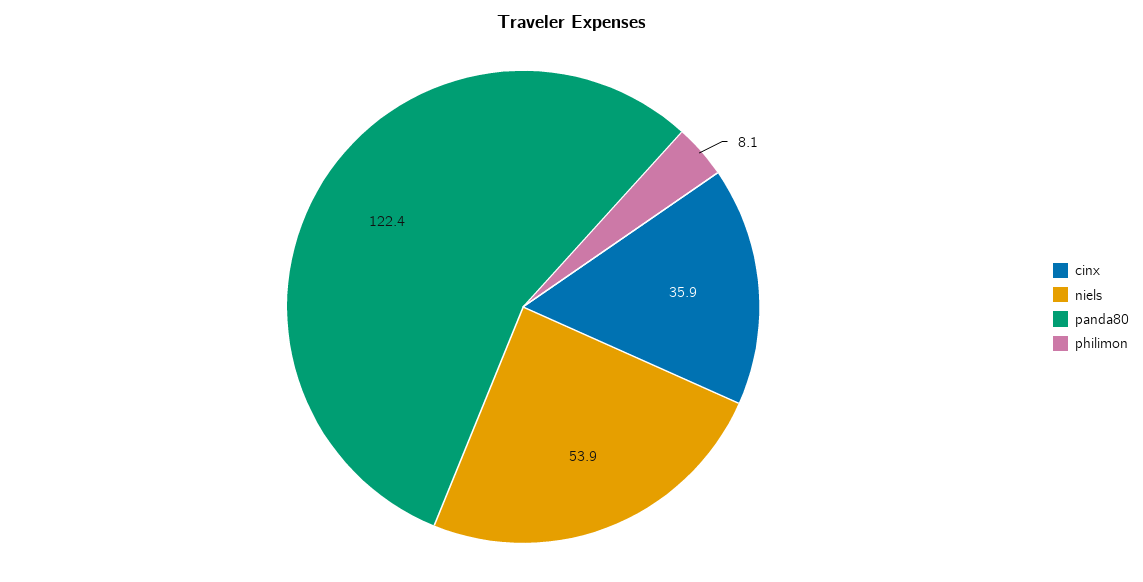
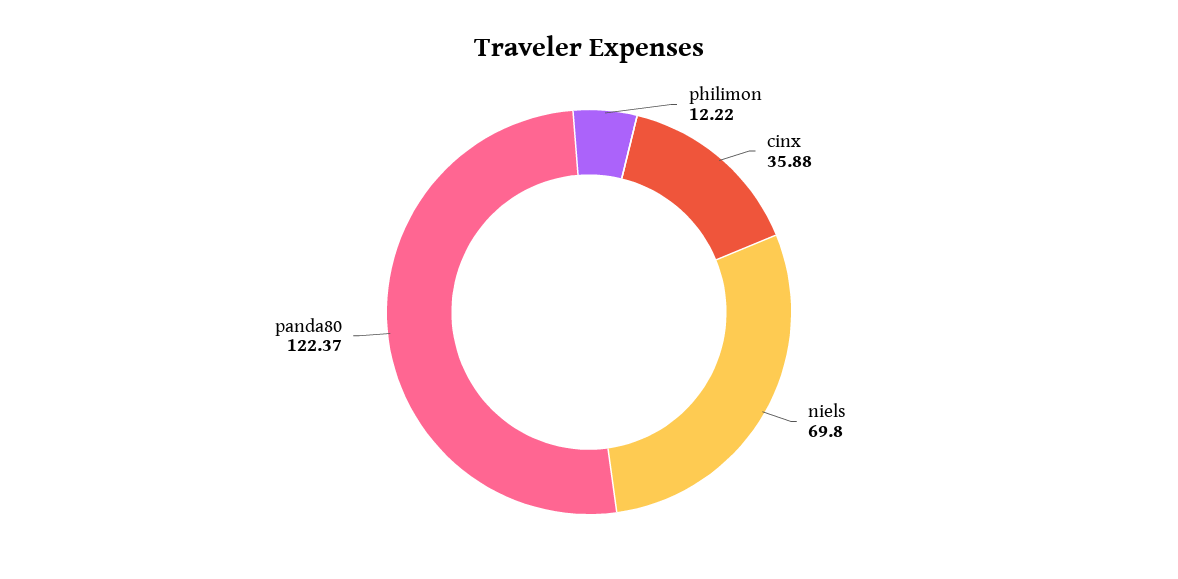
  {
    "cinx": 35.88,
-   "niels": 53.9,
+   "niels": 69.8,
    "panda80": 122.37,
-   "philimon": 8.1
+   "philimon": 12.22
  }

